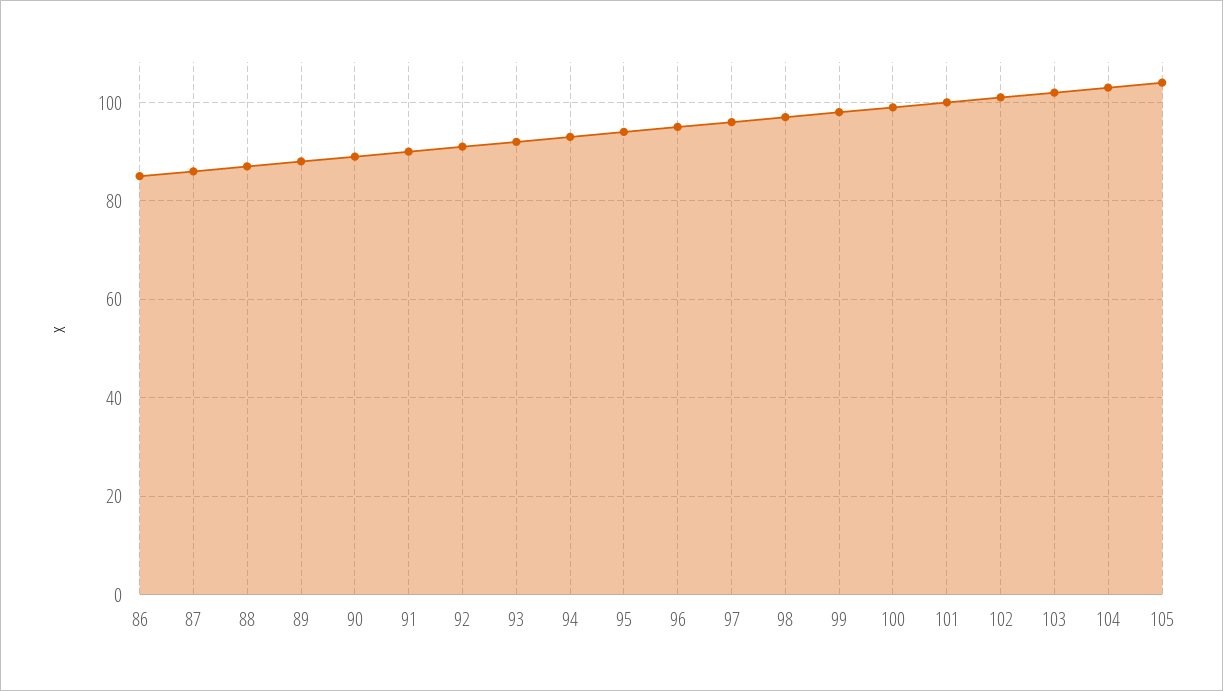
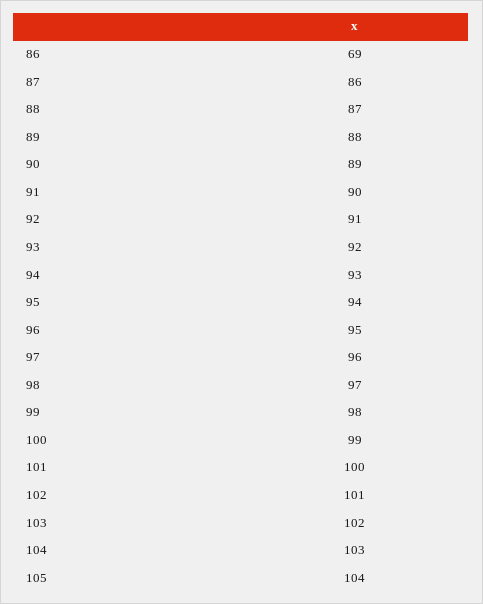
  {
-   "86": 85,
+   "86": 69,
    "87": 86,
    "88": 87,
    "89": 88,
    "90": 89,
    "91": 90,
    "92": 91,
    "93": 92,
    "94": 93,
    "95": 94,
    "96": 95,
    "97": 96,
    "98": 97,
    "99": 98,
    "100": 99,
    "101": 100,
    "102": 101,
    "103": 102,
    "104": 103,
    "105": 104
  }

